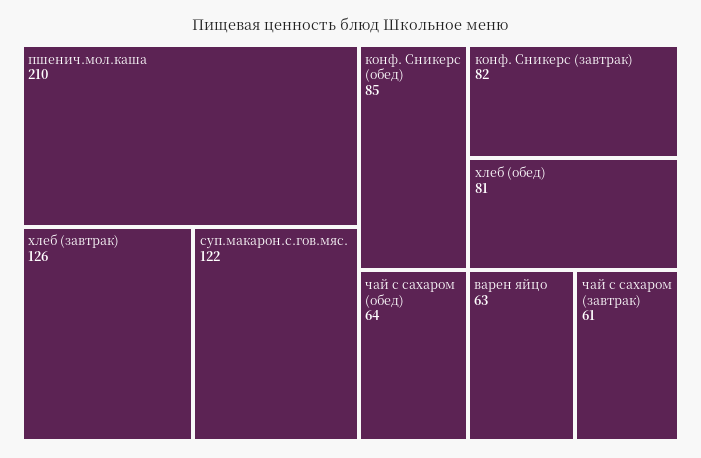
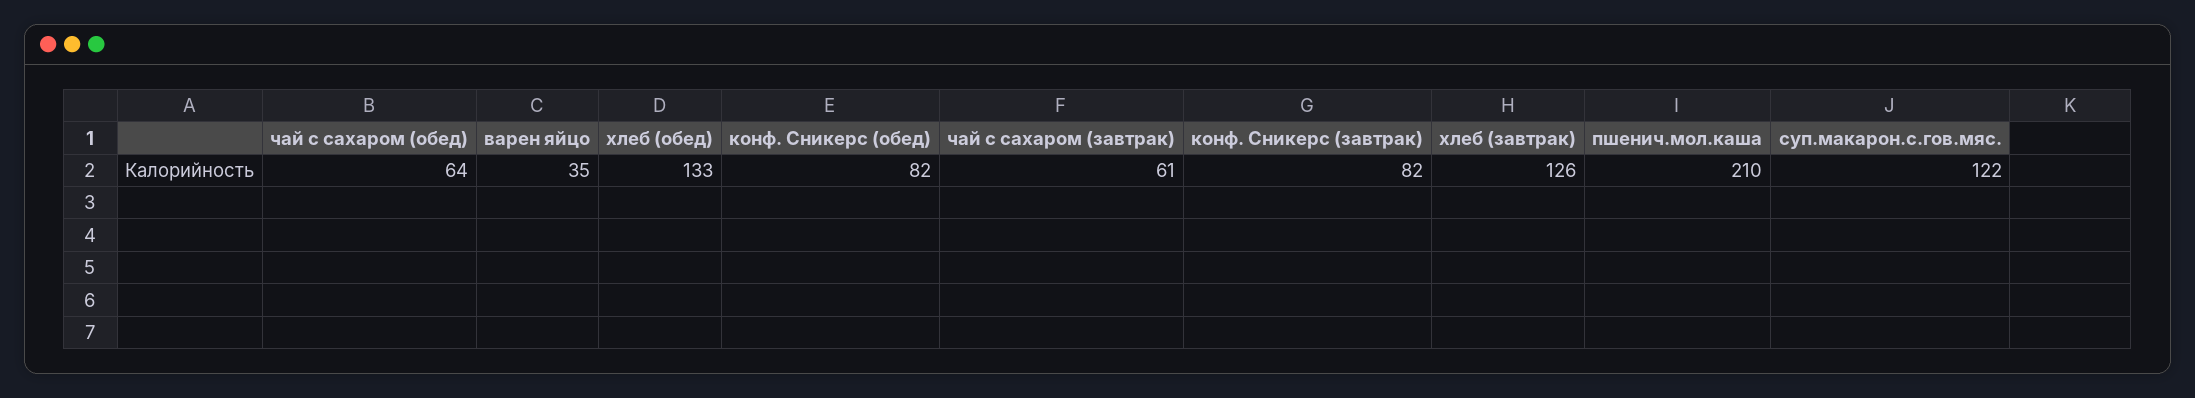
  {
    "пшенич.мол.каша": 210,
    "хлеб (завтрак)": 126,
    "суп.макарон.с.гов.мяс.": 122,
-   "конф. Сникерс (обед)": 85,
+   "конф. Сникерс (обед)": 82,
    "конф. Сникерс (завтрак)": 82,
-   "хлеб (обед)": 81,
+   "хлеб (обед)": 133,
    "чай с сахаром (обед)": 64,
-   "варен яйцо": 63,
+   "варен яйцо": 35,
    "чай с сахаром (завтрак)": 61
  }

